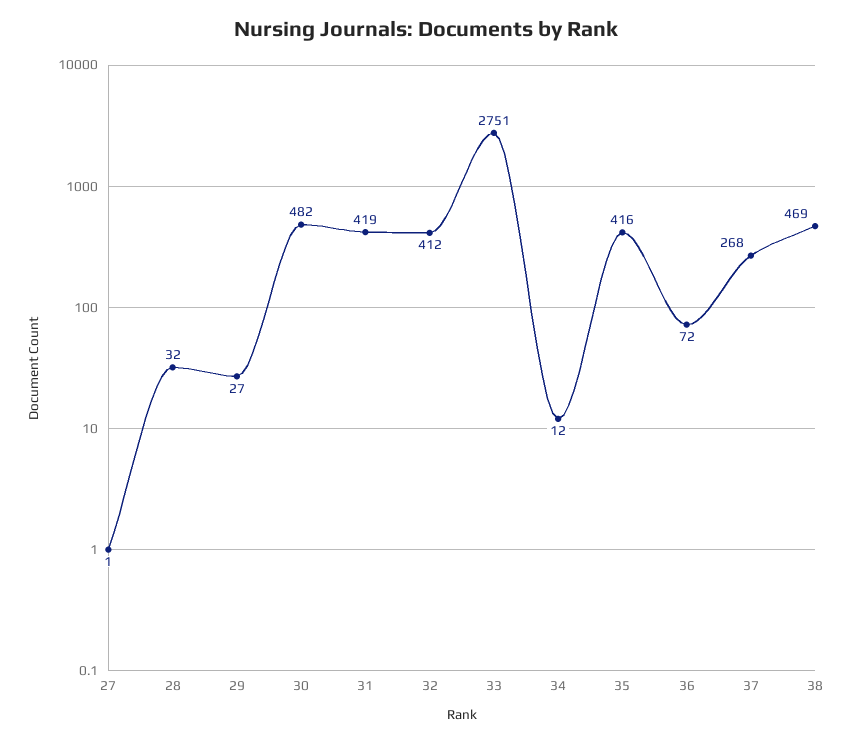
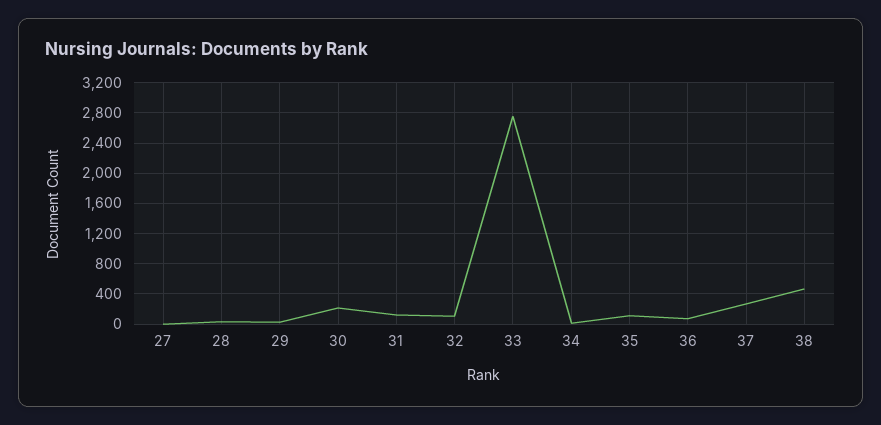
  {
    "27": 1,
    "28": 32,
    "29": 27,
-   "30": 482,
+   "30": 200,
-   "31": 419,
+   "31": 100,
-   "32": 412,
+   "32": 100,
    "33": 2751,
    "34": 12,
-   "35": 416,
+   "35": 100,
    "36": 72,
    "37": 268,
    "38": 469
  }

